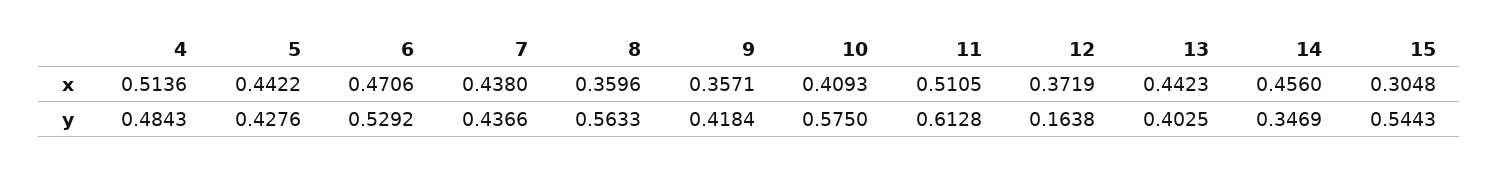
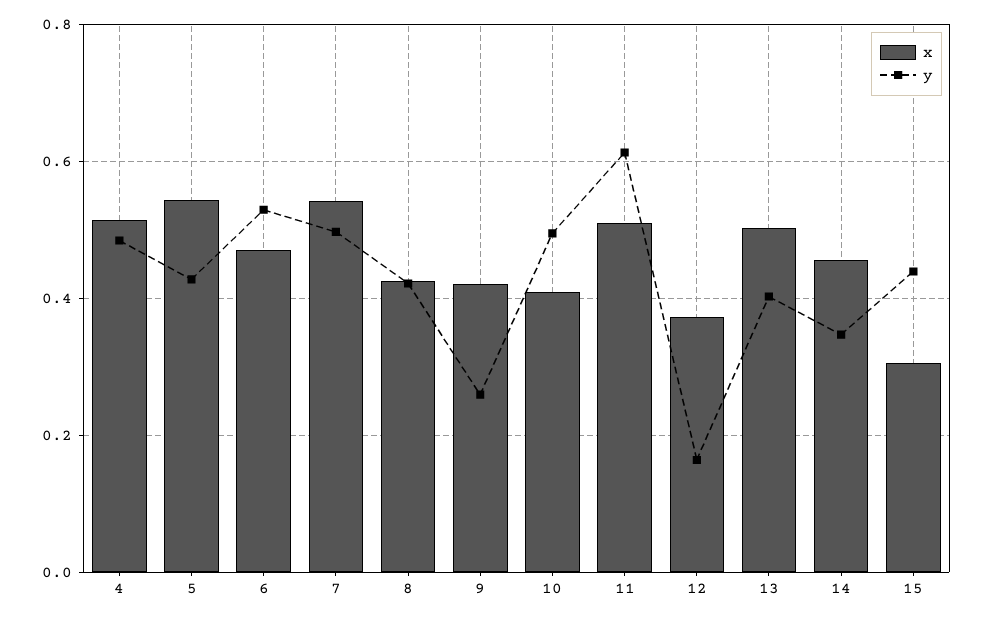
  {
    "x": {
      "4": 0.5136,
-     "5": 0.4422,
+     "5": 0.54,
      "6": 0.4706,
-     "7": 0.438,
+     "7": 0.54,
-     "8": 0.3596,
+     "8": 0.42,
-     "9": 0.3571,
+     "9": 0.42,
      "10": 0.4093,
      "11": 0.5105,
      "12": 0.3719,
-     "13": 0.4423,
+     "13": 0.5,
      "14": 0.456,
      "15": 0.3048
    },
    "y": {
      "4": 0.4843,
      "5": 0.4276,
      "6": 0.5292,
-     "7": 0.4366,
+     "7": 0.5,
-     "8": 0.5633,
+     "8": 0.42,
-     "9": 0.4184,
+     "9": 0.26,
-     "10": 0.575,
+     "10": 0.5,
      "11": 0.6128,
      "12": 0.1638,
      "13": 0.4025,
      "14": 0.3469,
-     "15": 0.5443
+     "15": 0.44
    }
  }

